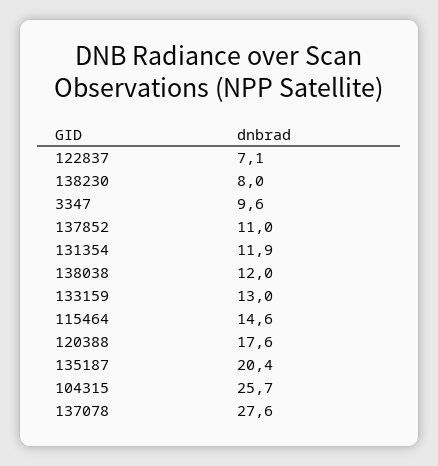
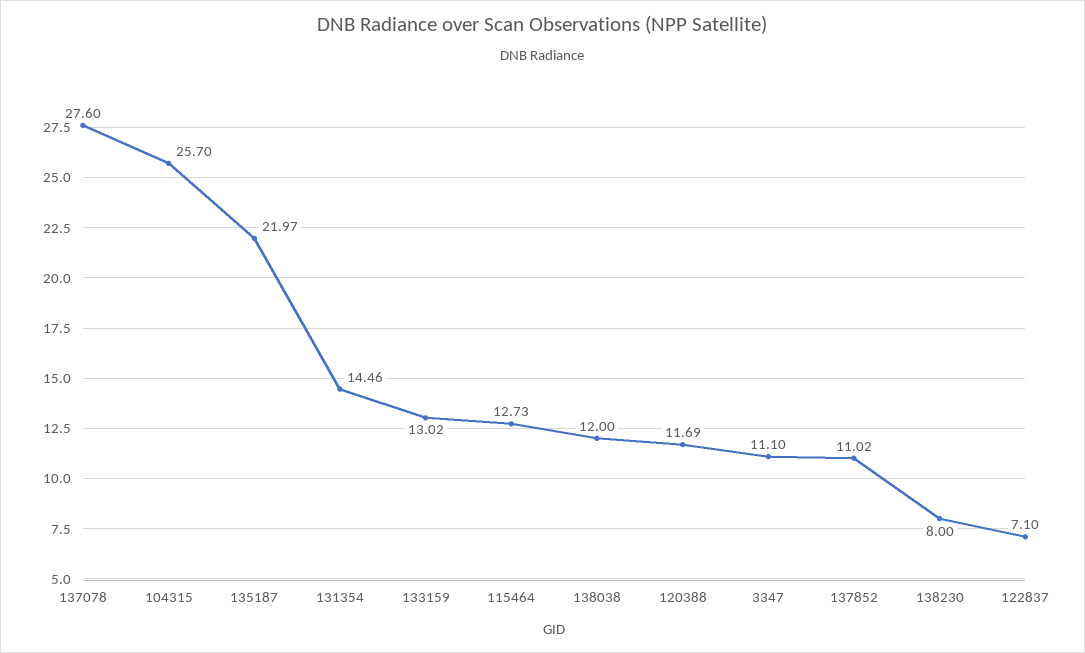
  {
    "122837": 7.1,
    "138230": 8,
-   "3347": 9.6,
+   "3347": 11.1,
    "137852": 11.02,
-   "131354": 11.9,
+   "131354": 14.46,
    "138038": 12,
    "133159": 13.02,
-   "115464": 14.6,
+   "115464": 12.73,
-   "120388": 17.6,
+   "120388": 11.69,
-   "135187": 20.4,
+   "135187": 21.97,
    "104315": 25.7,
    "137078": 27.6
  }

